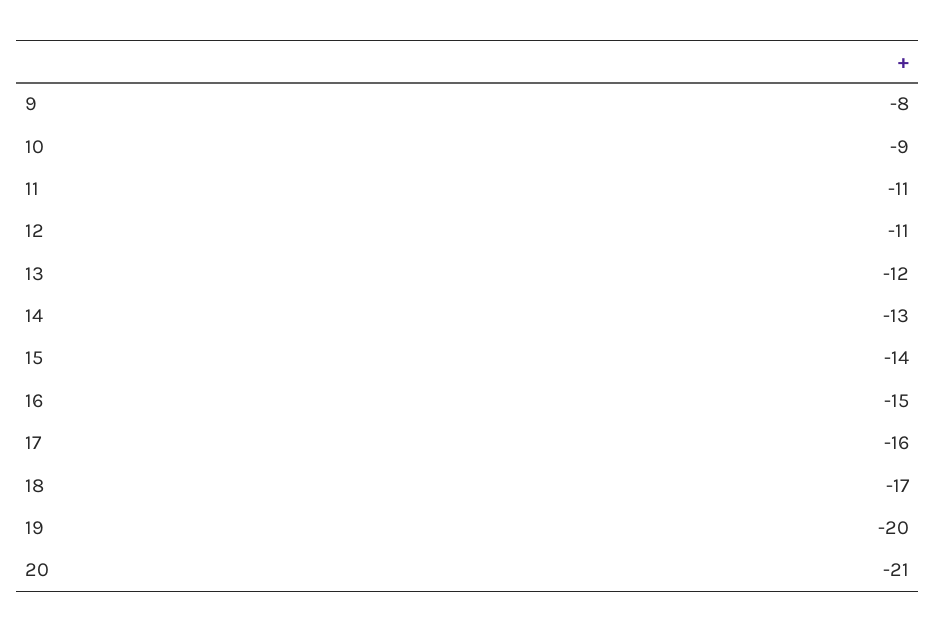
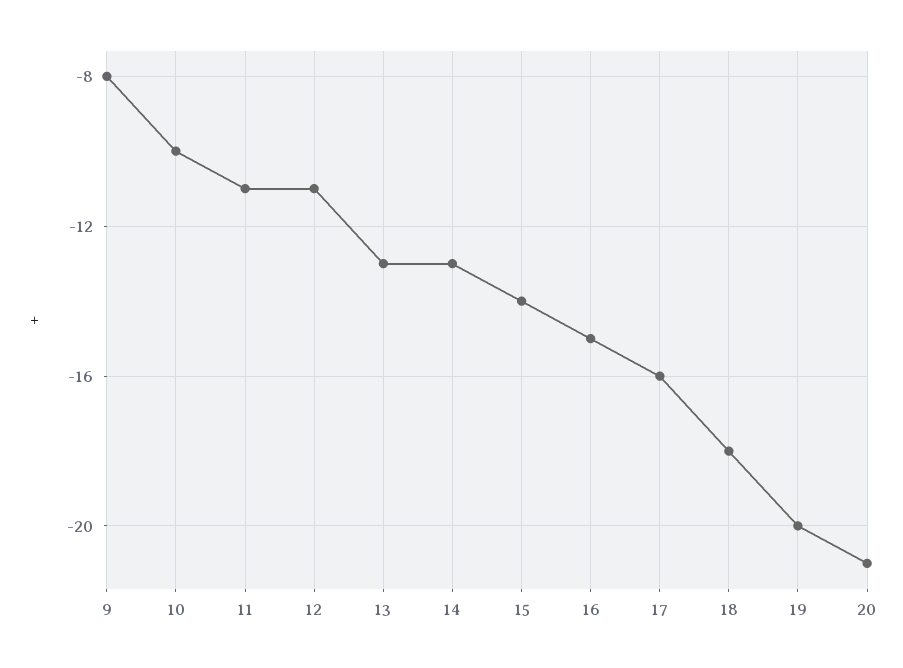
  {
    "9": -8,
-   "10": -9,
+   "10": -10,
    "11": -11,
    "12": -11,
-   "13": -12,
+   "13": -13,
    "14": -13,
    "15": -14,
    "16": -15,
    "17": -16,
-   "18": -17,
+   "18": -18,
    "19": -20,
    "20": -21
  }

